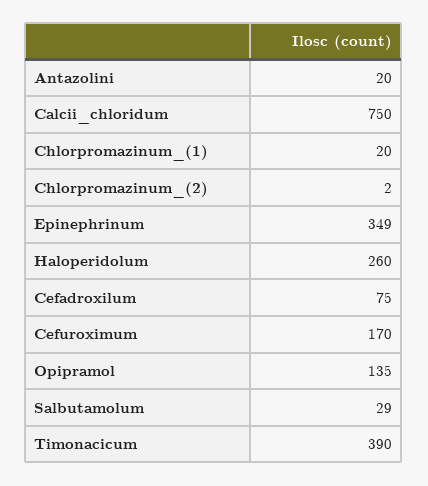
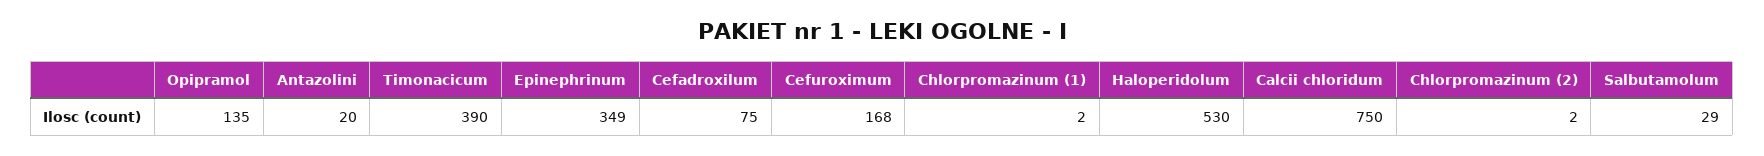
  {
    "Antazolini": 20,
    "Calcii_chloridum": 750,
-   "Chlorpromazinum_(1)": 20,
+   "Chlorpromazinum_(1)": 2,
    "Chlorpromazinum_(2)": 2,
    "Epinephrinum": 349,
-   "Haloperidolum": 260,
+   "Haloperidolum": 530,
    "Cefadroxilum": 75,
-   "Cefuroximum": 170,
+   "Cefuroximum": 168,
    "Opipramol": 135,
    "Salbutamolum": 29,
    "Timonacicum": 390
  }

